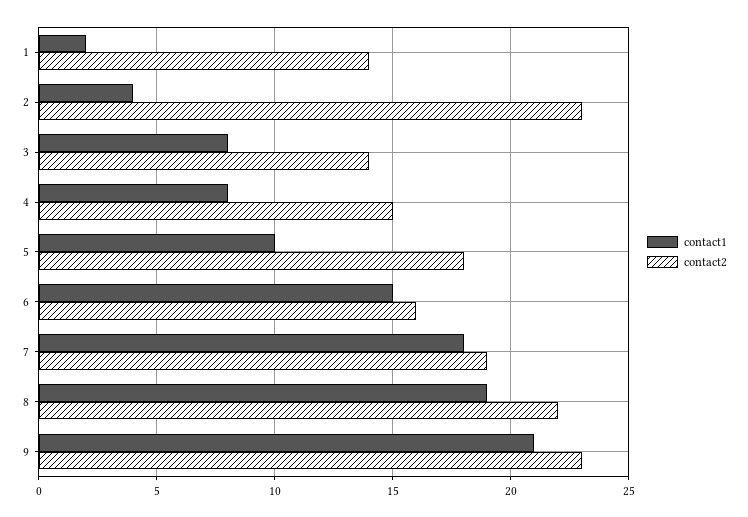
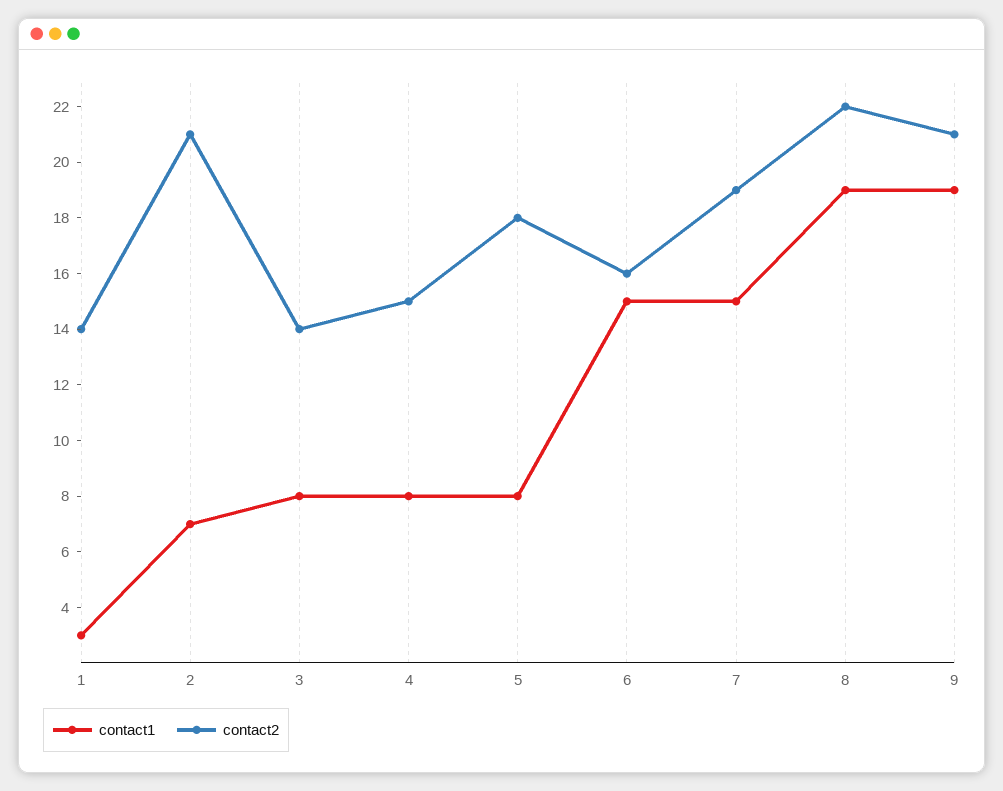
  {
    "contact1": {
-     "1": 2,
+     "1": 3,
-     "2": 4,
+     "2": 7,
      "3": 8,
      "4": 8,
-     "5": 10,
+     "5": 8,
      "6": 15,
-     "7": 18,
+     "7": 15,
      "8": 19,
-     "9": 21
+     "9": 19
    },
    "contact2": {
      "1": 14,
-     "2": 23,
+     "2": 21,
      "3": 14,
      "4": 15,
      "5": 18,
      "6": 16,
      "7": 19,
      "8": 22,
-     "9": 23
+     "9": 21
    }
  }

